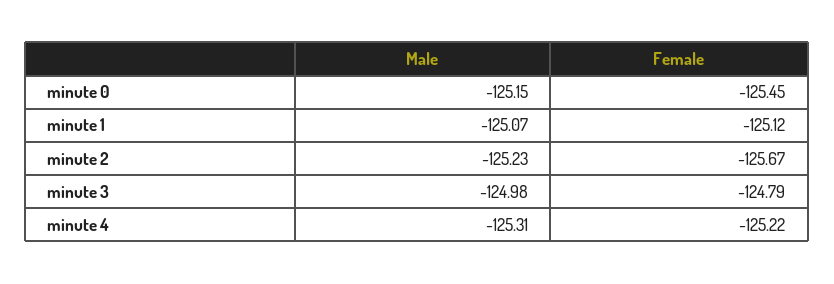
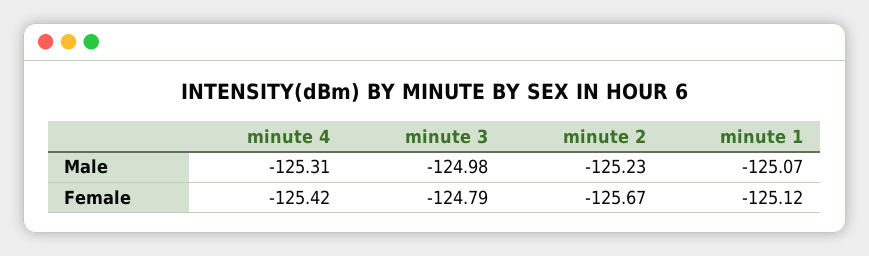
  {
    "Male": {
-     "minute 0": -125.15,
      "minute 1": -125.07,
      "minute 2": -125.23,
      "minute 3": -124.98,
      "minute 4": -125.31
    },
    "Female": {
-     "minute 0": -125.45,
      "minute 1": -125.12,
      "minute 2": -125.67,
      "minute 3": -124.79,
-     "minute 4": -125.22
+     "minute 4": -125.42
    }
  }

